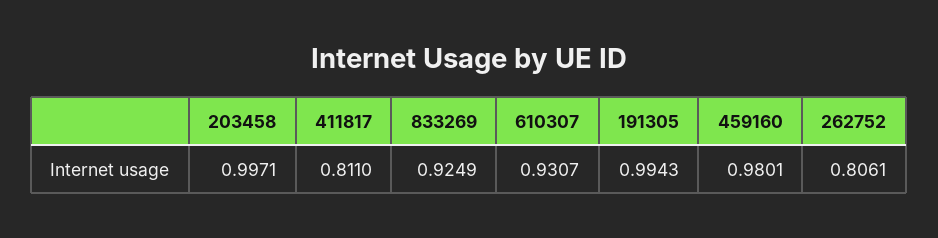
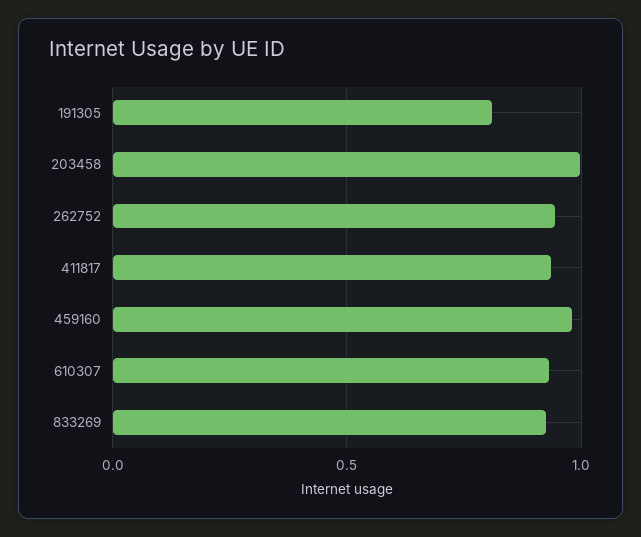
  {
    "203458": 0.9971,
-   "411817": 0.811,
+   "411817": 0.95,
    "833269": 0.9249,
    "610307": 0.9307,
-   "191305": 0.9943,
+   "191305": 0.8,
    "459160": 0.9801,
-   "262752": 0.8061
+   "262752": 0.95
  }

